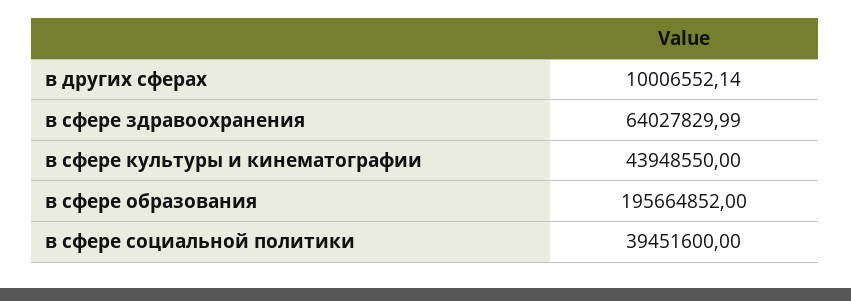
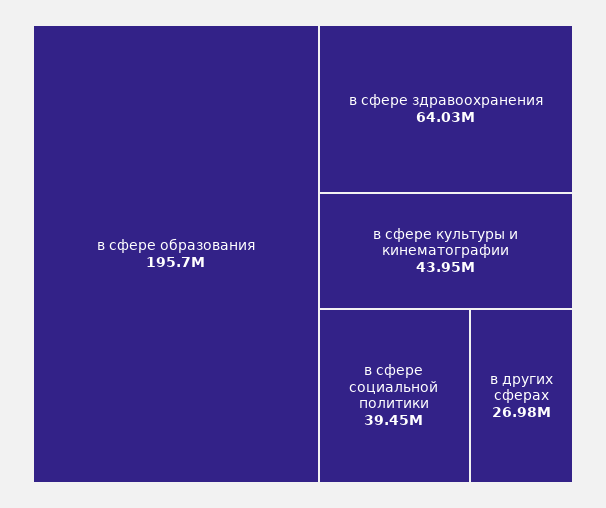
  {
-   "в других сферах": 10006552.14,
+   "в других сферах": 26980000,
    "в сфере здравоохранения": 64027829.99,
    "в сфере культуры и кинематографии": 43948550,
    "в сфере образования": 195664852,
    "в сфере социальной политики": 39451600
  }

